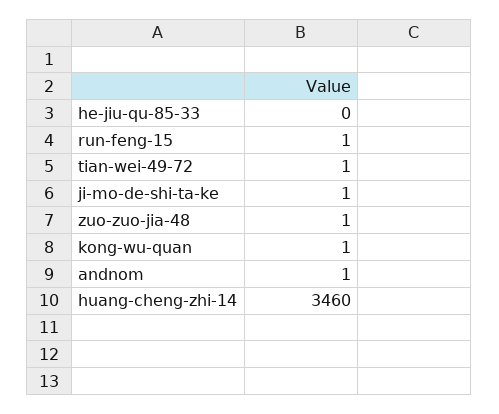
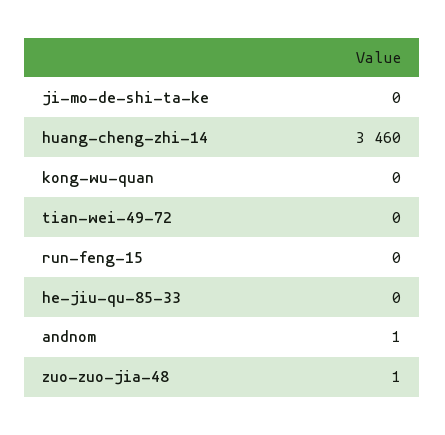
  {
    "he-jiu-qu-85-33": 0,
-   "run-feng-15": 1,
+   "run-feng-15": 0,
-   "tian-wei-49-72": 1,
+   "tian-wei-49-72": 0,
-   "ji-mo-de-shi-ta-ke": 1,
+   "ji-mo-de-shi-ta-ke": 0,
    "zuo-zuo-jia-48": 1,
-   "kong-wu-quan": 1,
+   "kong-wu-quan": 0,
    "andnom": 1,
    "huang-cheng-zhi-14": 3460
  }

